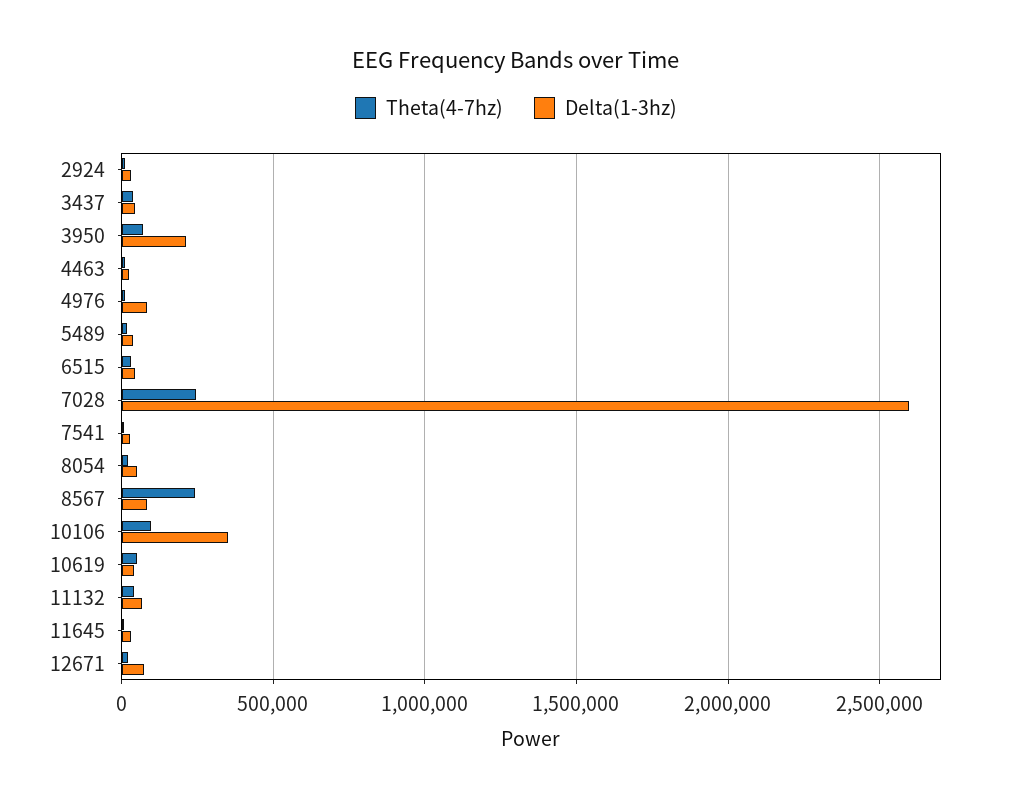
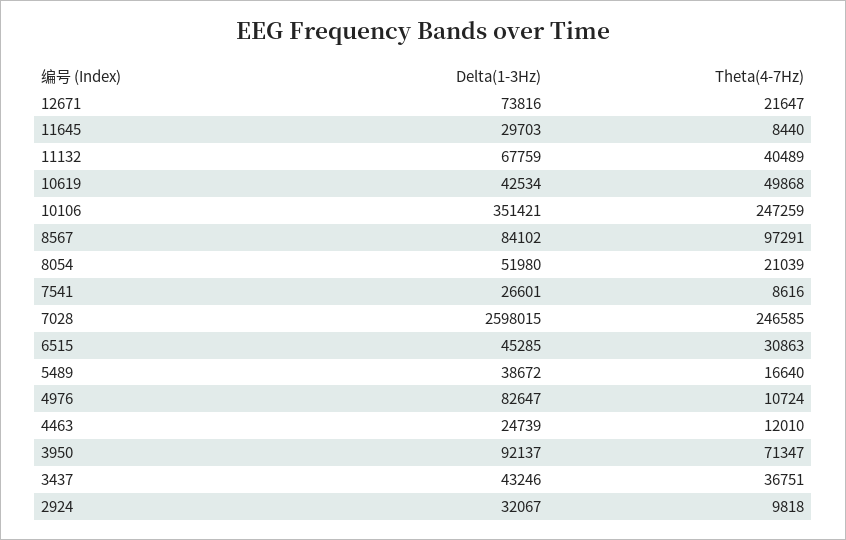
  {
    "Theta(4-7hz)": {
      "2924": 9818,
      "3437": 36751,
      "3950": 71347,
      "4463": 12010,
      "4976": 10724,
      "5489": 16640,
      "6515": 30863,
      "7028": 246585,
      "7541": 8616,
      "8054": 21039,
-     "8567": 250000,
+     "8567": 97291,
-     "10106": 100000,
+     "10106": 247259,
      "10619": 49868,
      "11132": 40489,
      "11645": 8440,
      "12671": 21647
    },
    "Delta(1-3hz)": {
      "2924": 32067,
      "3437": 43246,
-     "3950": 200000,
+     "3950": 92137,
      "4463": 24739,
      "4976": 82647,
      "5489": 38672,
      "6515": 45285,
      "7028": 2598015,
      "7541": 26601,
      "8054": 51980,
      "8567": 84102,
      "10106": 351421,
      "10619": 42534,
      "11132": 67759,
      "11645": 29703,
      "12671": 73816
    }
  }

